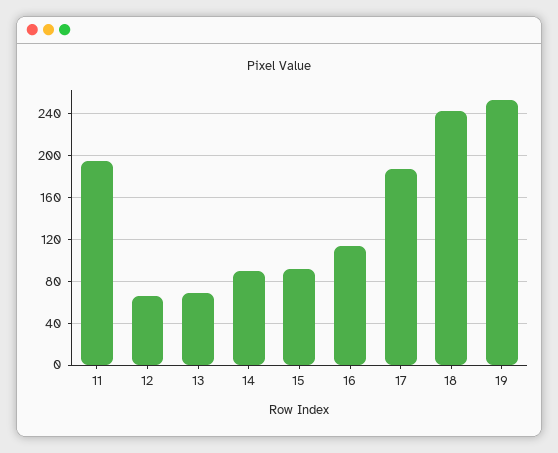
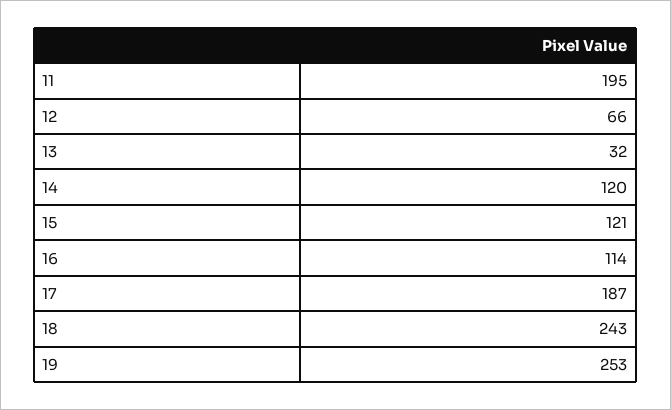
  {
    "11": 195,
    "12": 66,
-   "13": 70,
+   "13": 32,
-   "14": 90,
+   "14": 120,
-   "15": 90,
+   "15": 121,
    "16": 114,
    "17": 187,
    "18": 243,
    "19": 253
  }

